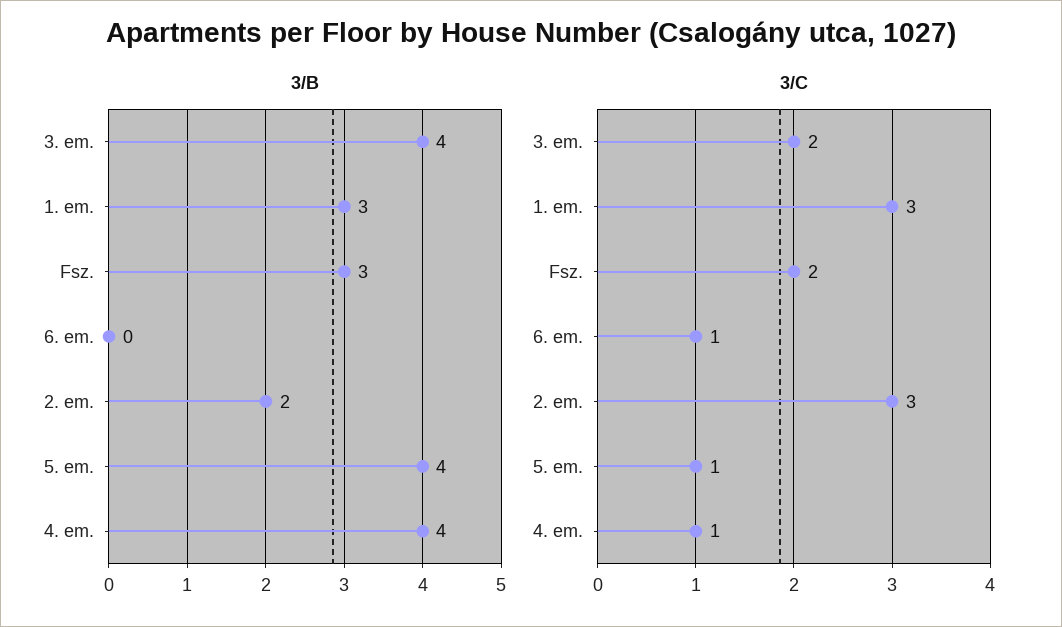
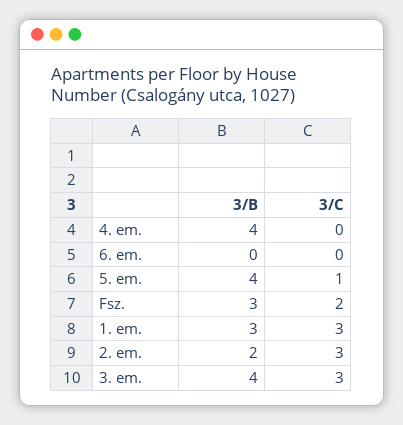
  {
    "3/B": {
      "3. em.": 4,
      "1. em.": 3,
      "Fsz.": 3,
      "6. em.": 0,
      "2. em.": 2,
      "5. em.": 4,
      "4. em.": 4
    },
    "3/C": {
-     "3. em.": 2,
+     "3. em.": 3,
      "1. em.": 3,
      "Fsz.": 2,
-     "6. em.": 1,
+     "6. em.": 0,
      "2. em.": 3,
      "5. em.": 1,
-     "4. em.": 1
+     "4. em.": 0
    }
  }

